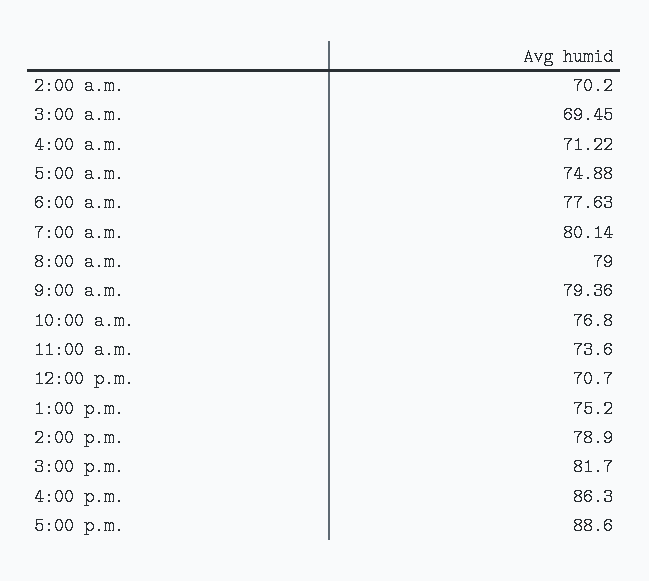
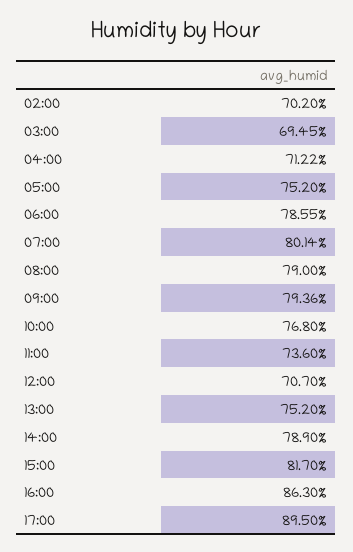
  {
    "2:00 a.m.": 70.2,
    "3:00 a.m.": 69.45,
    "4:00 a.m.": 71.22,
-   "5:00 a.m.": 74.88,
+   "5:00 a.m.": 75.2,
-   "6:00 a.m.": 77.63,
+   "6:00 a.m.": 78.55,
    "7:00 a.m.": 80.14,
    "8:00 a.m.": 79,
    "9:00 a.m.": 79.36,
    "10:00 a.m.": 76.8,
    "11:00 a.m.": 73.6,
    "12:00 p.m.": 70.7,
    "1:00 p.m.": 75.2,
    "2:00 p.m.": 78.9,
    "3:00 p.m.": 81.7,
    "4:00 p.m.": 86.3,
-   "5:00 p.m.": 88.6
+   "5:00 p.m.": 89.5
  }

